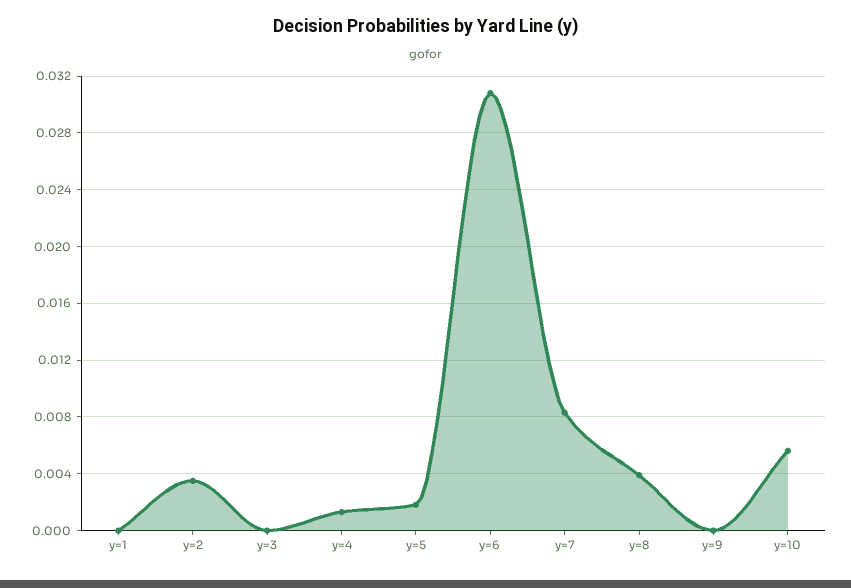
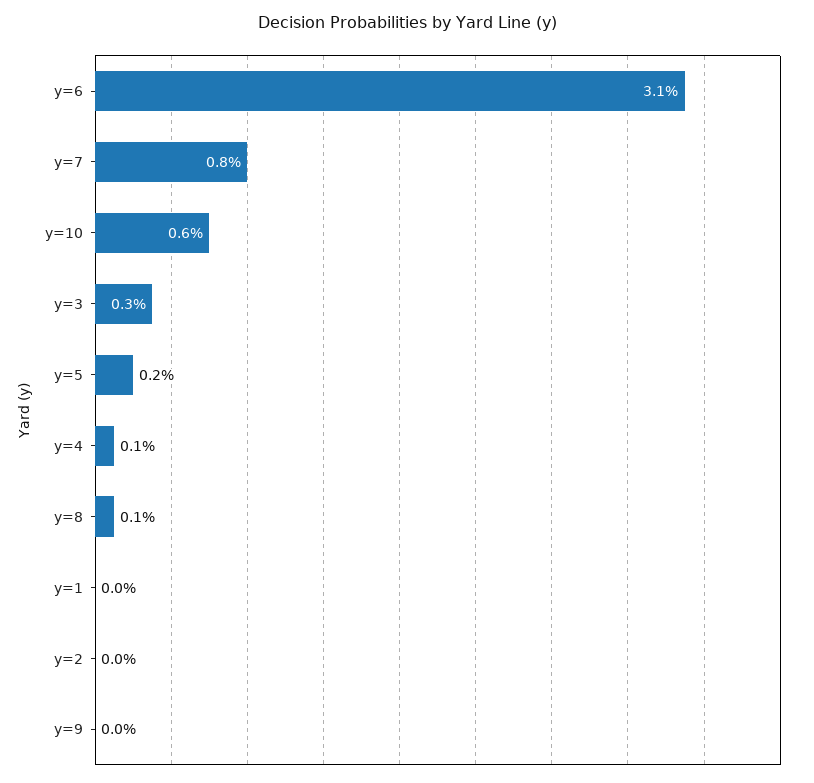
  {
    "y=1": 0,
-   "y=2": 0.0035,
+   "y=2": 0,
-   "y=3": 0,
+   "y=3": 0.003,
    "y=4": 0.001,
    "y=5": 0.002,
    "y=6": 0.031,
    "y=7": 0.008,
-   "y=8": 0.004,
+   "y=8": 0.001,
    "y=9": 0,
    "y=10": 0.006
  }

